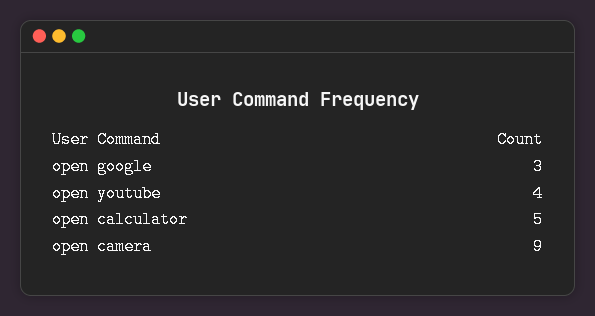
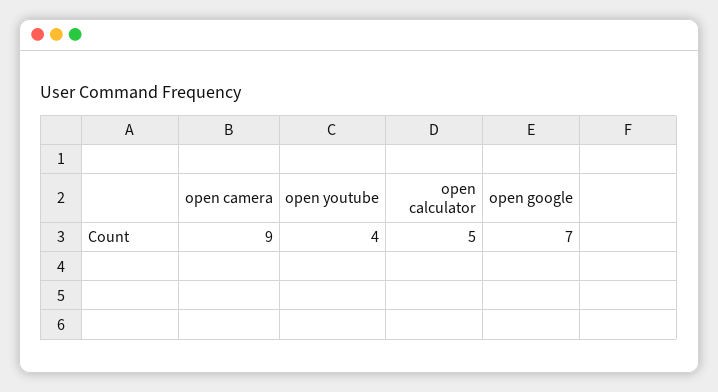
  {
-   "open google": 3,
+   "open google": 7,
    "open youtube": 4,
    "open calculator": 5,
    "open camera": 9
  }

